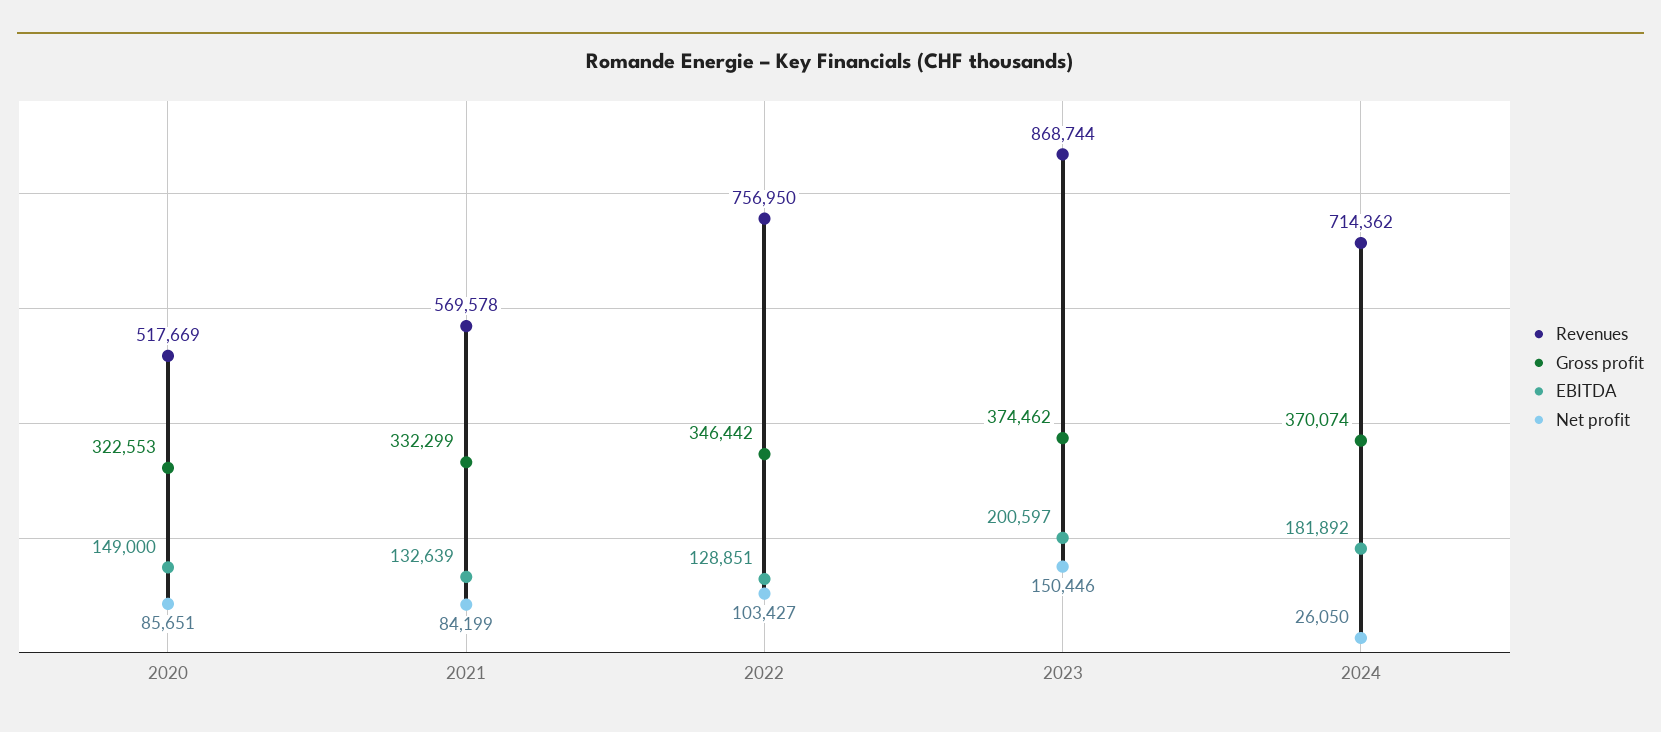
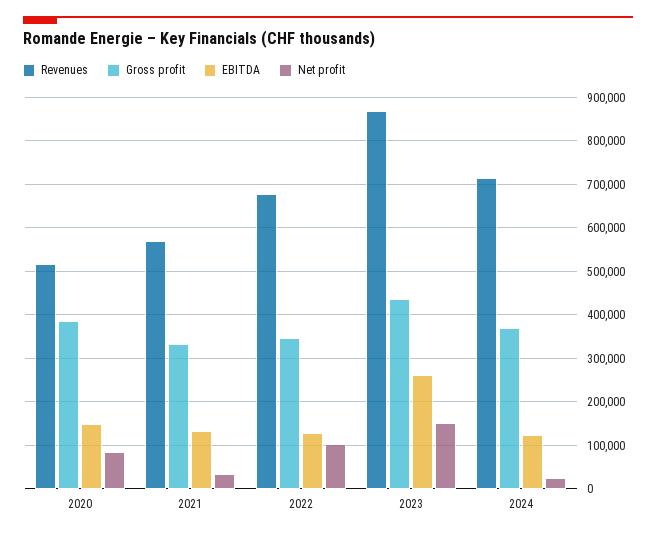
  {
    "Revenues": {
      "2020": 517669,
      "2021": 569578,
-     "2022": 756950,
+     "2022": 680000,
      "2023": 868744,
      "2024": 714362
    },
    "Gross profit": {
-     "2020": 322553,
+     "2020": 380000,
      "2021": 332299,
      "2022": 346442,
-     "2023": 374462,
+     "2023": 440000,
      "2024": 370074
    },
    "EBITDA": {
      "2020": 149000,
      "2021": 132639,
      "2022": 128851,
-     "2023": 200597,
+     "2023": 260000,
-     "2024": 181892
+     "2024": 120000
    },
    "Net profit": {
      "2020": 85651,
-     "2021": 84199,
+     "2021": 40000,
      "2022": 103427,
      "2023": 150446,
      "2024": 26050
    }
  }

